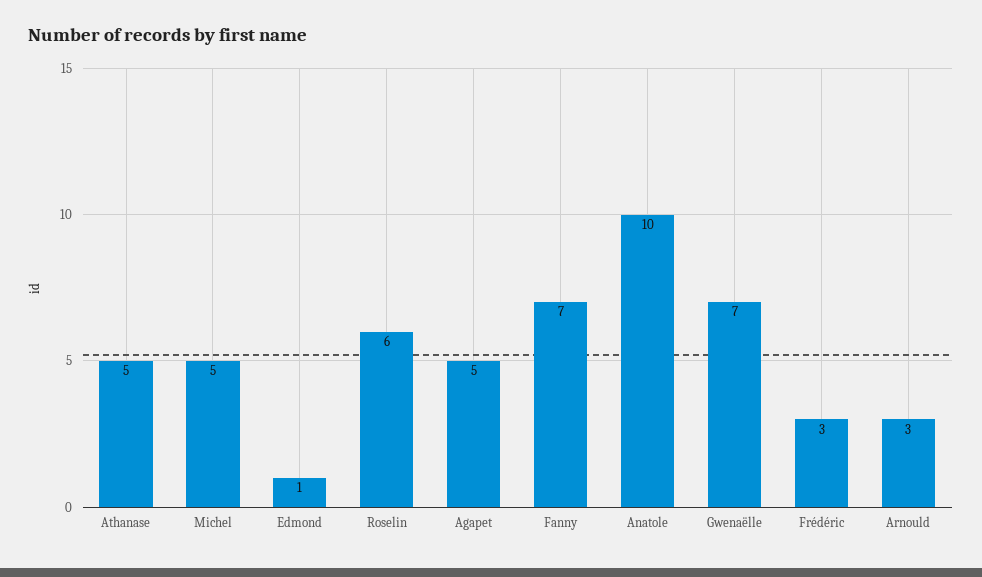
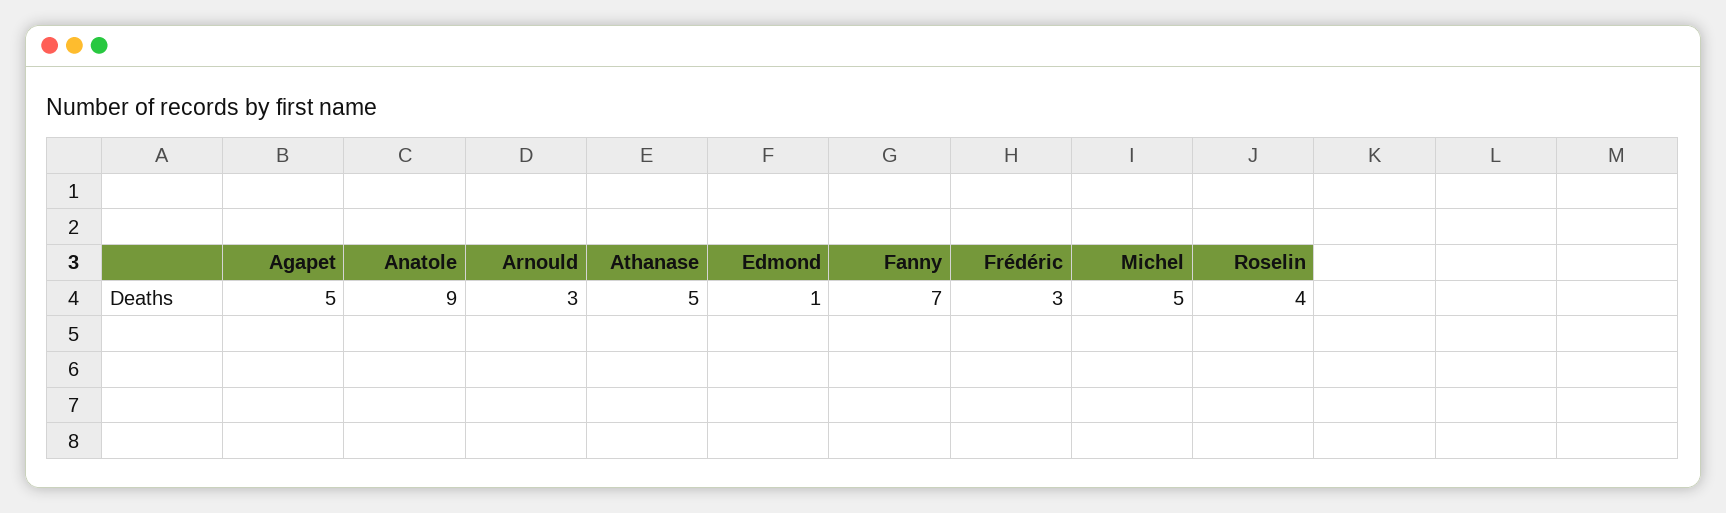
  {
    "Athanase": 5,
    "Michel": 5,
    "Edmond": 1,
-   "Roselin": 6,
+   "Roselin": 4,
    "Agapet": 5,
    "Fanny": 7,
-   "Anatole": 10,
+   "Anatole": 9,
-   "Gwenaëlle": 7,
    "Frédéric": 3,
    "Arnould": 3
  }

